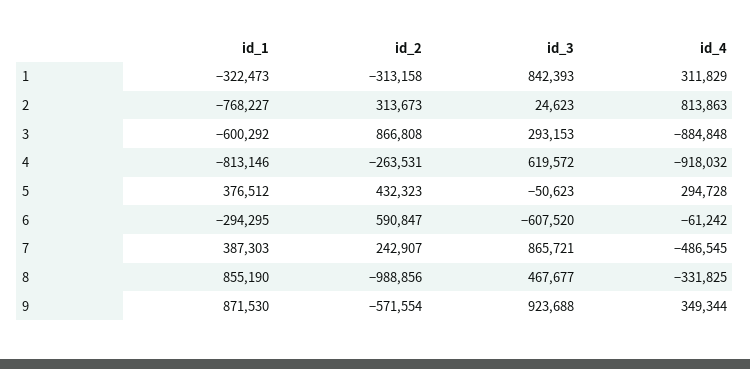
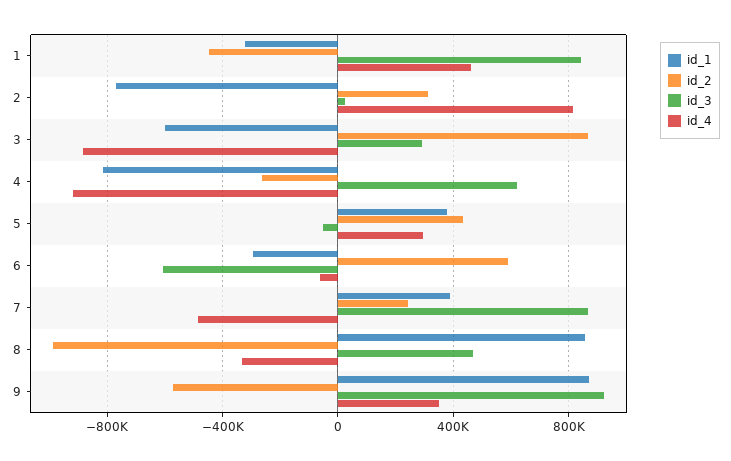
  {
    "id_1": {
      "1": -322473,
      "2": -768227,
      "3": -600292,
      "4": -813146,
      "5": 376512,
      "6": -294295,
      "7": 387303,
      "8": 855190,
      "9": 871530
    },
    "id_2": {
-     "1": -313158,
+     "1": -450000,
      "2": 313673,
      "3": 866808,
      "4": -263531,
      "5": 432323,
      "6": 590847,
      "7": 242907,
      "8": -988856,
      "9": -571554
    },
    "id_3": {
      "1": 842393,
      "2": 24623,
      "3": 293153,
      "4": 619572,
      "5": -50623,
      "6": -607520,
      "7": 865721,
      "8": 467677,
      "9": 923688
    },
    "id_4": {
-     "1": 311829,
+     "1": 450000,
      "2": 813863,
      "3": -884848,
      "4": -918032,
      "5": 294728,
      "6": -61242,
      "7": -486545,
      "8": -331825,
      "9": 349344
    }
  }

